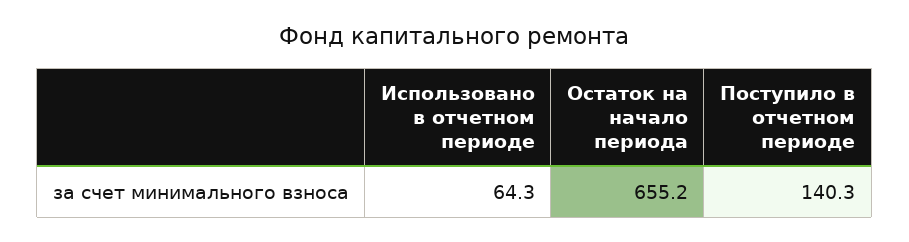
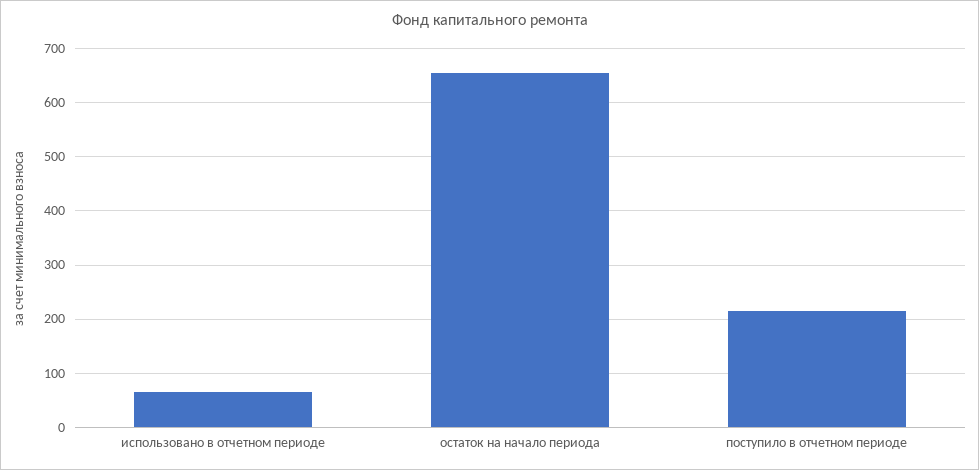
  {
    "Использовано в отчетном периоде": 64.3,
    "Остаток на начало периода": 655.2,
-   "Поступило в отчетном периоде": 140.3
+   "Поступило в отчетном периоде": 220
  }

